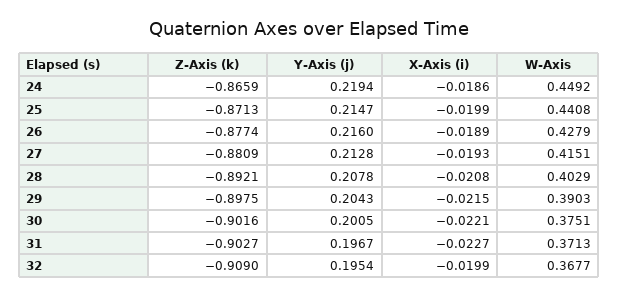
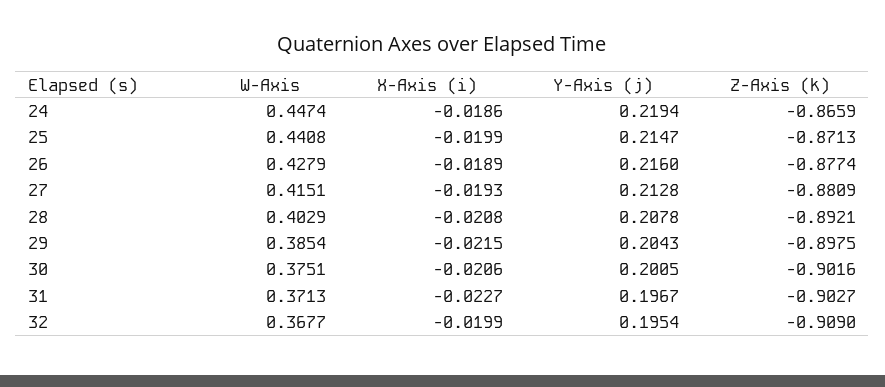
  {
    "Z-Axis (k)": {
      "24": -0.8659,
      "25": -0.8713,
      "26": -0.8774,
      "27": -0.8809,
      "28": -0.8921,
      "29": -0.8975,
      "30": -0.9016,
      "31": -0.9027,
      "32": -0.909
    },
    "Y-Axis (j)": {
      "24": 0.2194,
      "25": 0.2147,
      "26": 0.216,
      "27": 0.2128,
      "28": 0.2078,
      "29": 0.2043,
      "30": 0.2005,
      "31": 0.1967,
      "32": 0.1954
    },
    "X-Axis (i)": {
      "24": -0.0186,
      "25": -0.0199,
      "26": -0.0189,
      "27": -0.0193,
      "28": -0.0208,
      "29": -0.0215,
-     "30": -0.0221,
+     "30": -0.0206,
      "31": -0.0227,
      "32": -0.0199
    },
    "W-Axis": {
-     "24": 0.4492,
+     "24": 0.4474,
      "25": 0.4408,
      "26": 0.4279,
      "27": 0.4151,
      "28": 0.4029,
-     "29": 0.3903,
+     "29": 0.3854,
      "30": 0.3751,
      "31": 0.3713,
      "32": 0.3677
    }
  }

